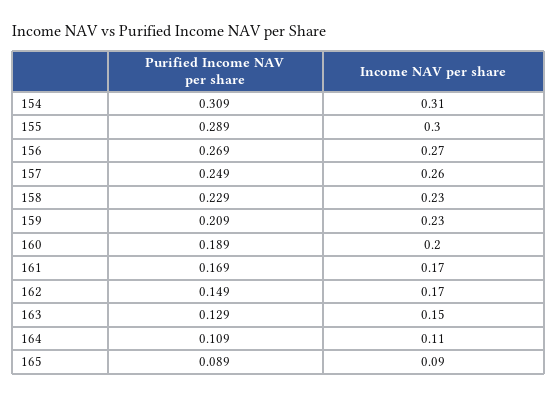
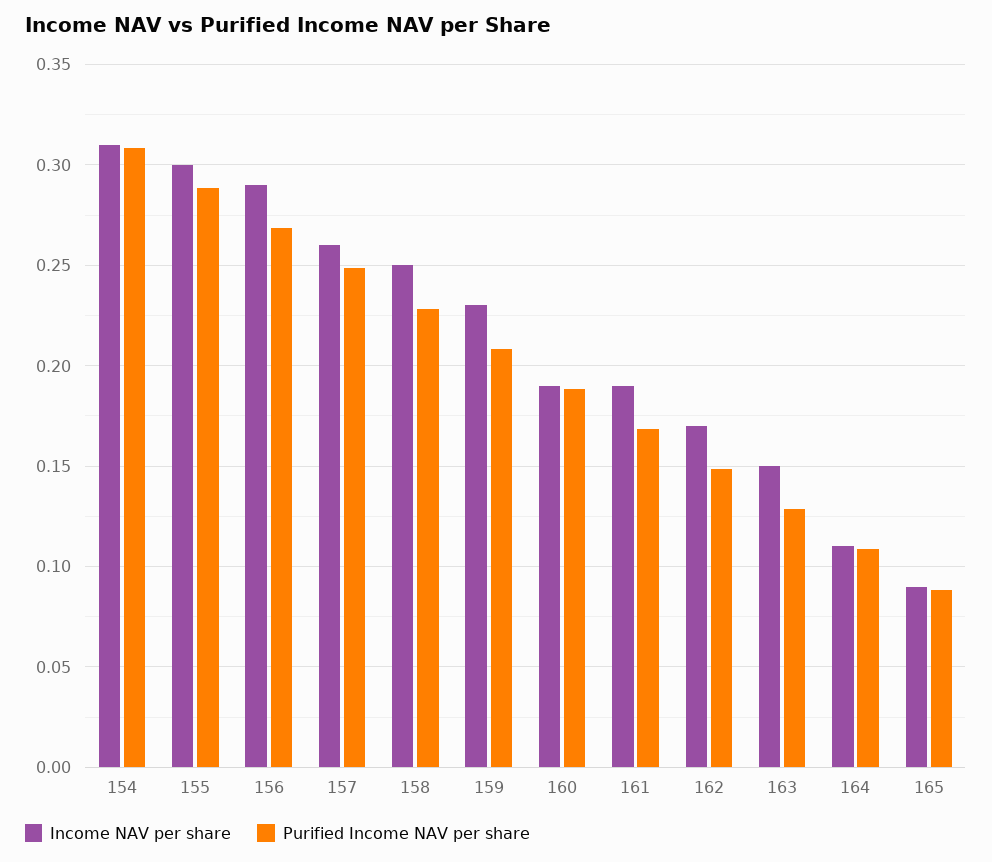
  {
    "Purified Income NAV per share": {
      "154": 0.309,
      "155": 0.289,
      "156": 0.269,
      "157": 0.249,
      "158": 0.229,
      "159": 0.209,
      "160": 0.189,
      "161": 0.169,
      "162": 0.149,
      "163": 0.129,
      "164": 0.109,
      "165": 0.089
    },
    "Income NAV per share": {
      "154": 0.31,
      "155": 0.3,
-     "156": 0.27,
+     "156": 0.29,
      "157": 0.26,
-     "158": 0.23,
+     "158": 0.25,
      "159": 0.23,
-     "160": 0.2,
+     "160": 0.19,
-     "161": 0.17,
+     "161": 0.19,
      "162": 0.17,
      "163": 0.15,
      "164": 0.11,
      "165": 0.09
    }
  }

